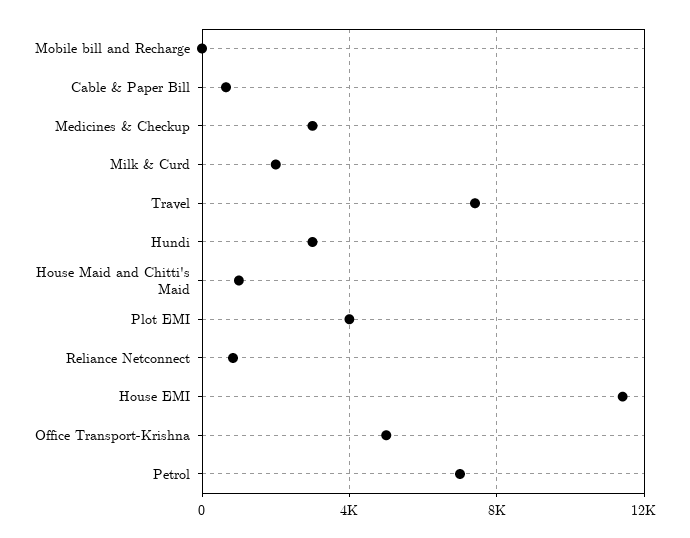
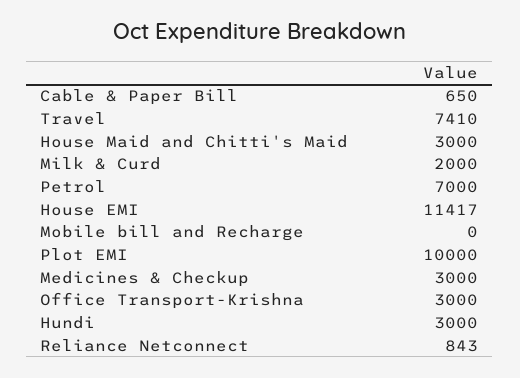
  {
    "Mobile bill and Recharge": 0,
    "Cable & Paper Bill": 650,
    "Medicines & Checkup": 3000,
    "Milk & Curd": 2000,
    "Travel": 7410,
    "Hundi": 3000,
-   "House Maid and Chitti's Maid": 1000,
+   "House Maid and Chitti's Maid": 3000,
-   "Plot EMI": 4000,
+   "Plot EMI": 10000,
    "Reliance Netconnect": 843,
    "House EMI": 11417,
-   "Office Transport-Krishna": 5000,
+   "Office Transport-Krishna": 3000,
    "Petrol": 7000
  }

